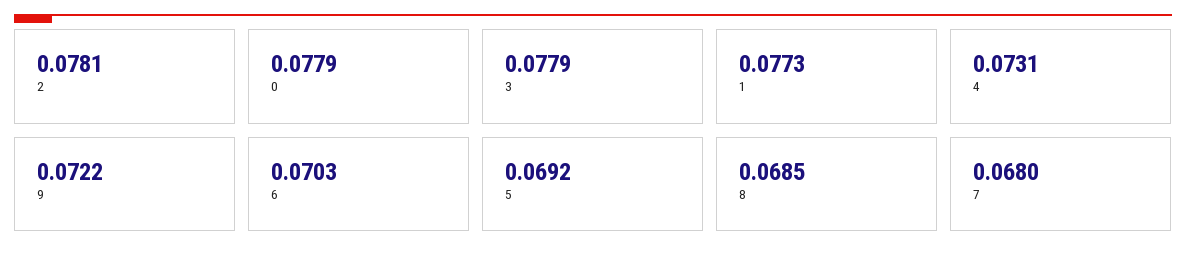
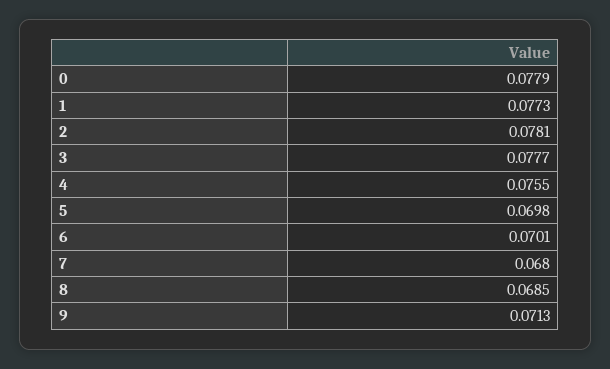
  {
    "2": 0.0781,
    "0": 0.0779,
-   "3": 0.0779,
+   "3": 0.0777,
    "1": 0.0773,
-   "4": 0.0731,
+   "4": 0.0755,
-   "9": 0.0722,
+   "9": 0.0713,
-   "6": 0.0703,
+   "6": 0.0701,
-   "5": 0.0692,
+   "5": 0.0698,
    "8": 0.0685,
    "7": 0.068
  }

